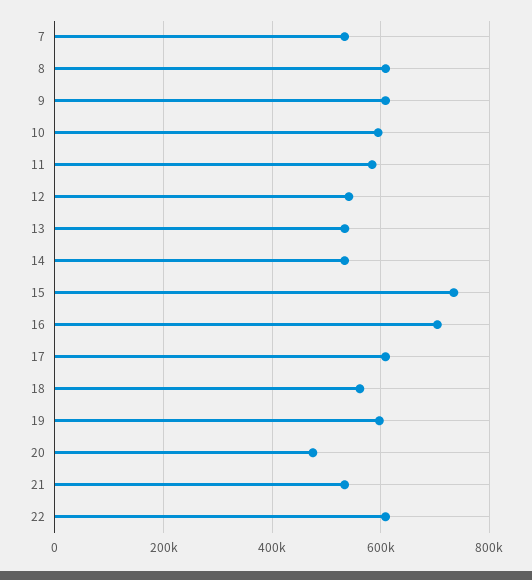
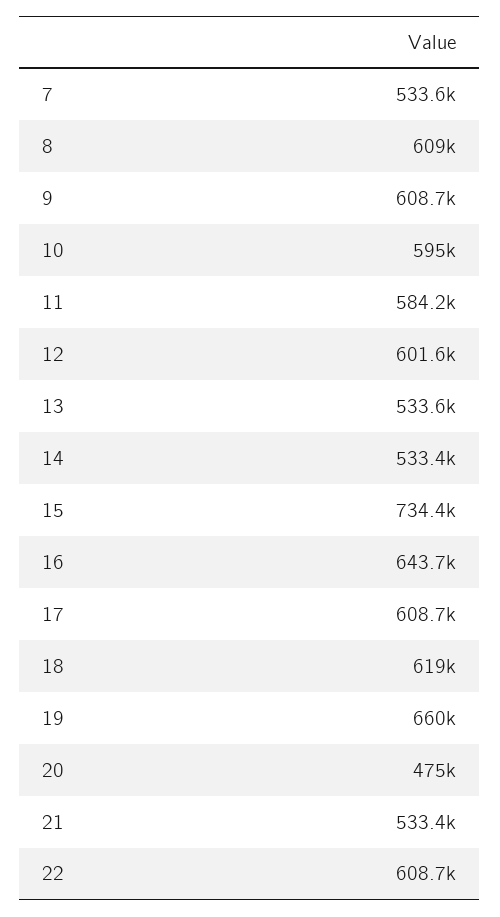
  {
    "7": 533600,
    "8": 609000,
    "9": 608700,
    "10": 595000,
    "11": 584200,
-   "12": 540000,
+   "12": 601600,
    "13": 533600,
    "14": 533400,
    "15": 734400,
-   "16": 700000,
+   "16": 643700,
    "17": 608700,
-   "18": 560000,
+   "18": 619000,
-   "19": 600000,
+   "19": 660000,
    "20": 475000,
    "21": 533400,
    "22": 608700
  }

